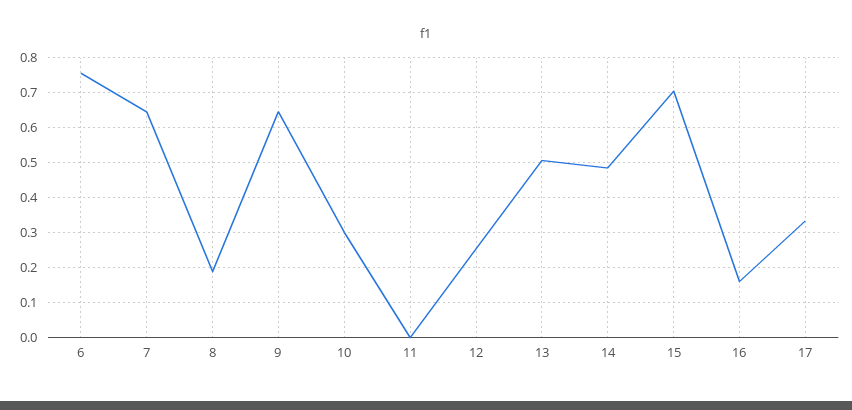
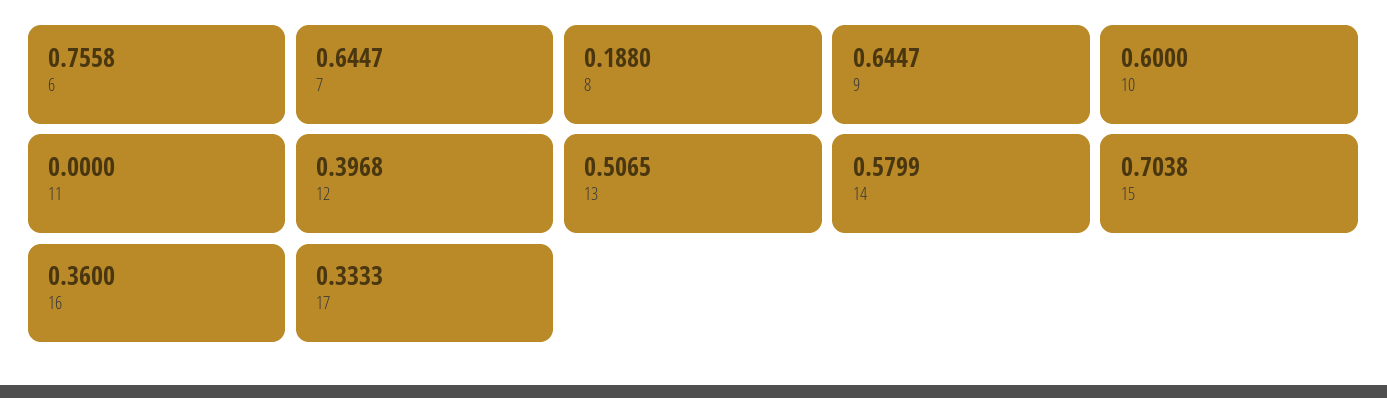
  {
    "6": 0.7558,
    "7": 0.6447,
    "8": 0.188,
    "9": 0.6447,
-   "10": 0.3,
+   "10": 0.6,
    "11": 0,
-   "12": 0.26,
+   "12": 0.3968,
    "13": 0.5065,
-   "14": 0.48,
+   "14": 0.5799,
    "15": 0.7038,
-   "16": 0.16,
+   "16": 0.36,
    "17": 0.3333
  }

